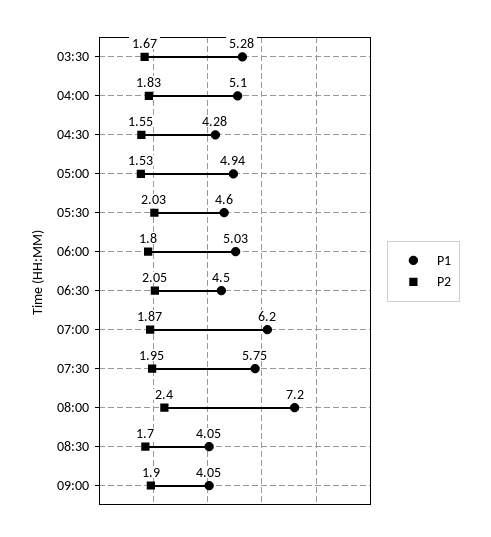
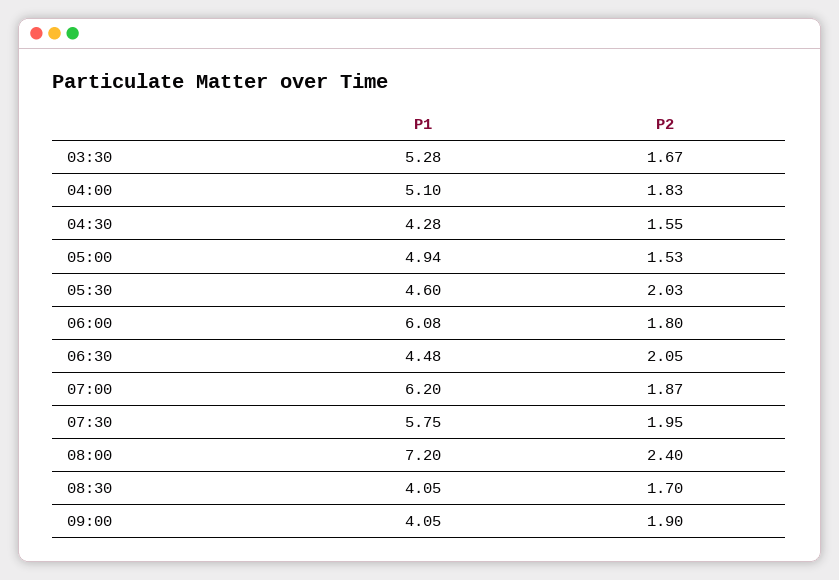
  {
    "P1": {
      "03:30": 5.28,
      "04:00": 5.1,
      "04:30": 4.28,
      "05:00": 4.94,
      "05:30": 4.6,
-     "06:00": 5.03,
+     "06:00": 6.08,
-     "06:30": 4.5,
+     "06:30": 4.48,
      "07:00": 6.2,
      "07:30": 5.75,
      "08:00": 7.2,
      "08:30": 4.05,
      "09:00": 4.05
    },
    "P2": {
      "03:30": 1.67,
      "04:00": 1.83,
      "04:30": 1.55,
      "05:00": 1.53,
      "05:30": 2.03,
      "06:00": 1.8,
      "06:30": 2.05,
      "07:00": 1.87,
      "07:30": 1.95,
      "08:00": 2.4,
      "08:30": 1.7,
      "09:00": 1.9
    }
  }

